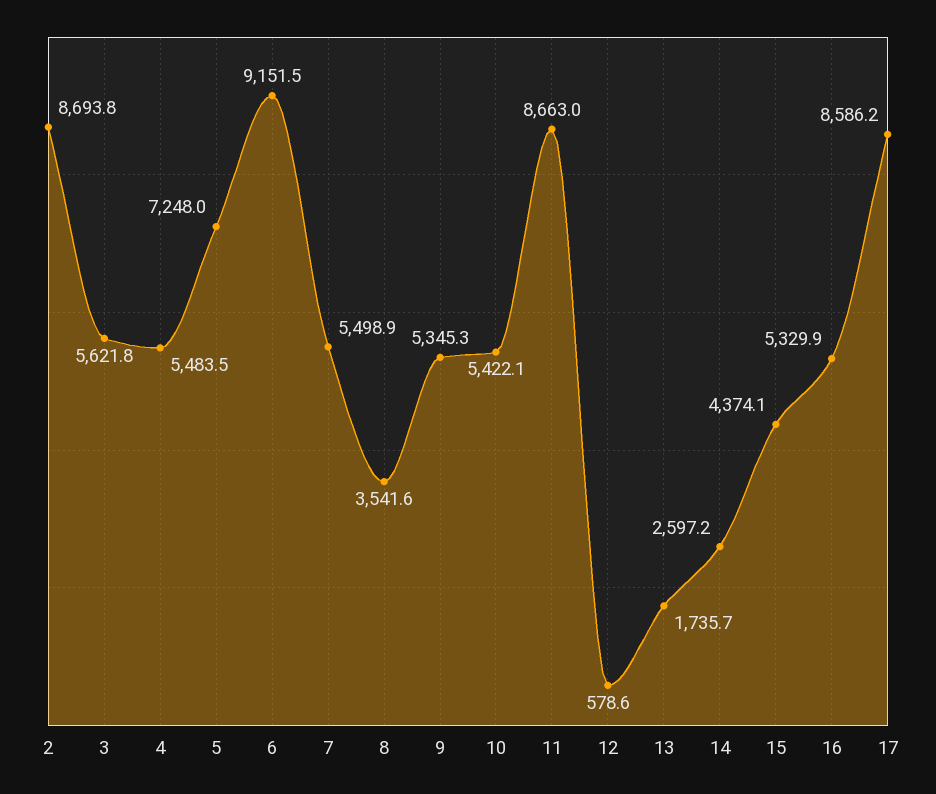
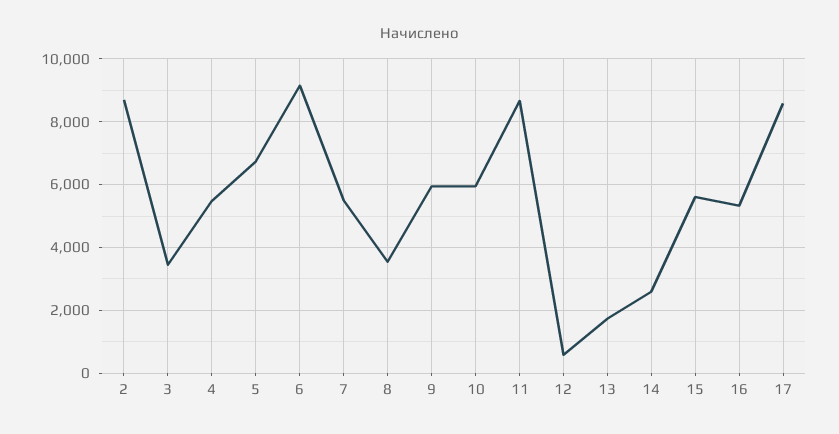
  {
    "2": 8693.8,
-   "3": 5621.8,
+   "3": 3400,
    "4": 5483.5,
-   "5": 7248,
+   "5": 6800,
    "6": 9151.5,
    "7": 5498.9,
    "8": 3541.6,
-   "9": 5345.3,
+   "9": 6000,
-   "10": 5422.1,
+   "10": 6000,
    "11": 8663,
    "12": 578.6,
    "13": 1735.7,
    "14": 2597.2,
-   "15": 4374.1,
+   "15": 5600,
    "16": 5329.9,
    "17": 8586.2
  }

